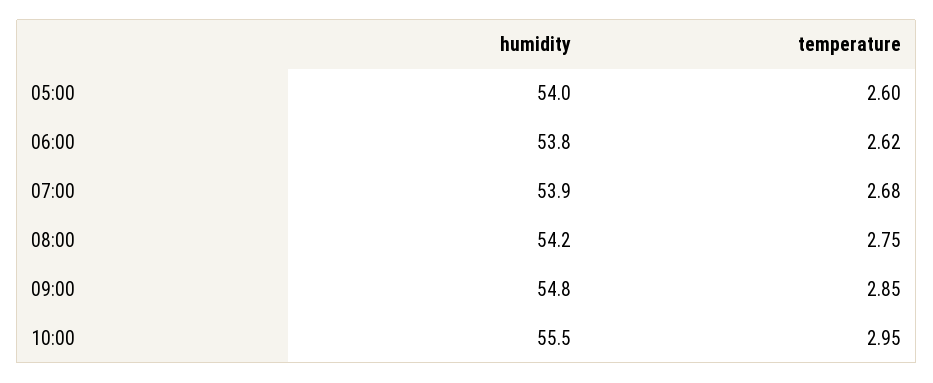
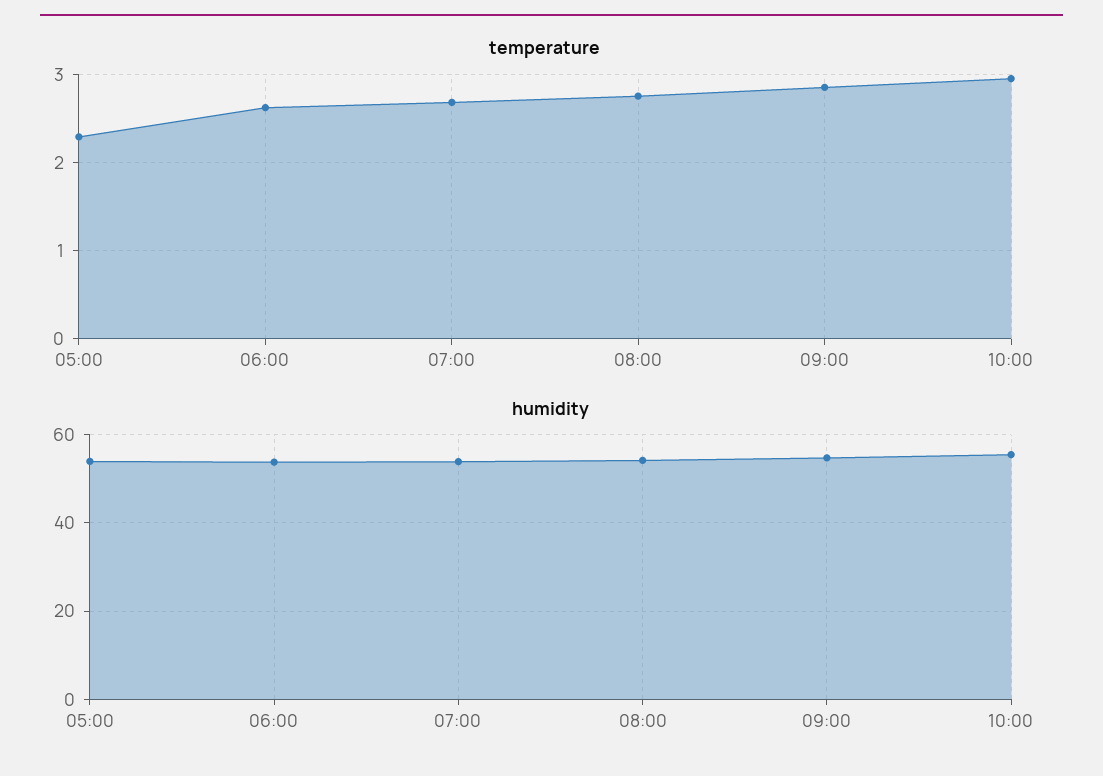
  {
    "humidity": {
      "05:00": 54,
      "06:00": 53.8,
      "07:00": 53.9,
      "08:00": 54.2,
      "09:00": 54.8,
      "10:00": 55.5
    },
    "temperature": {
-     "05:00": 2.6,
+     "05:00": 2.3,
      "06:00": 2.62,
      "07:00": 2.68,
      "08:00": 2.75,
      "09:00": 2.85,
      "10:00": 2.95
    }
  }

